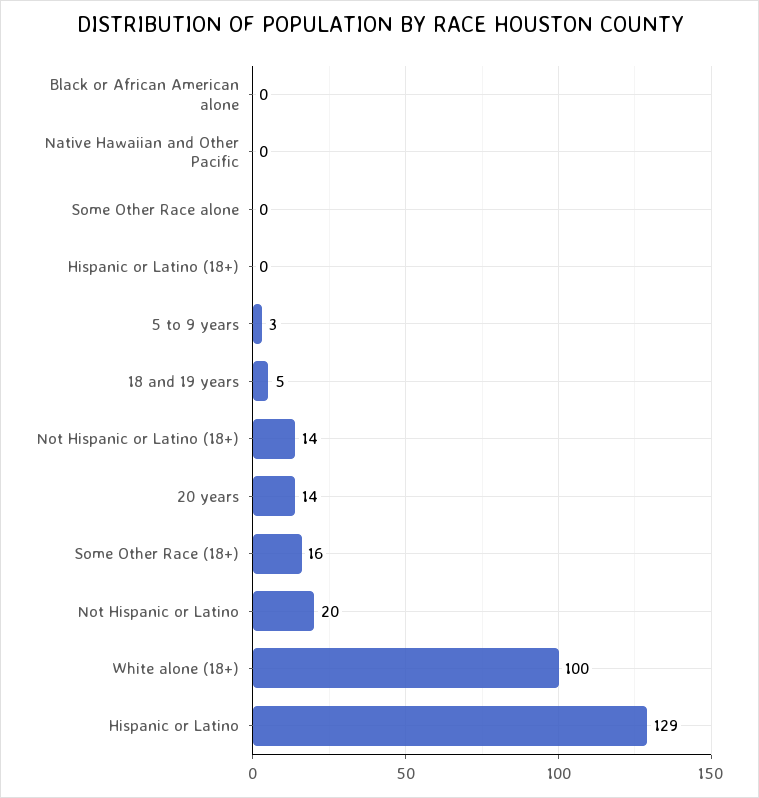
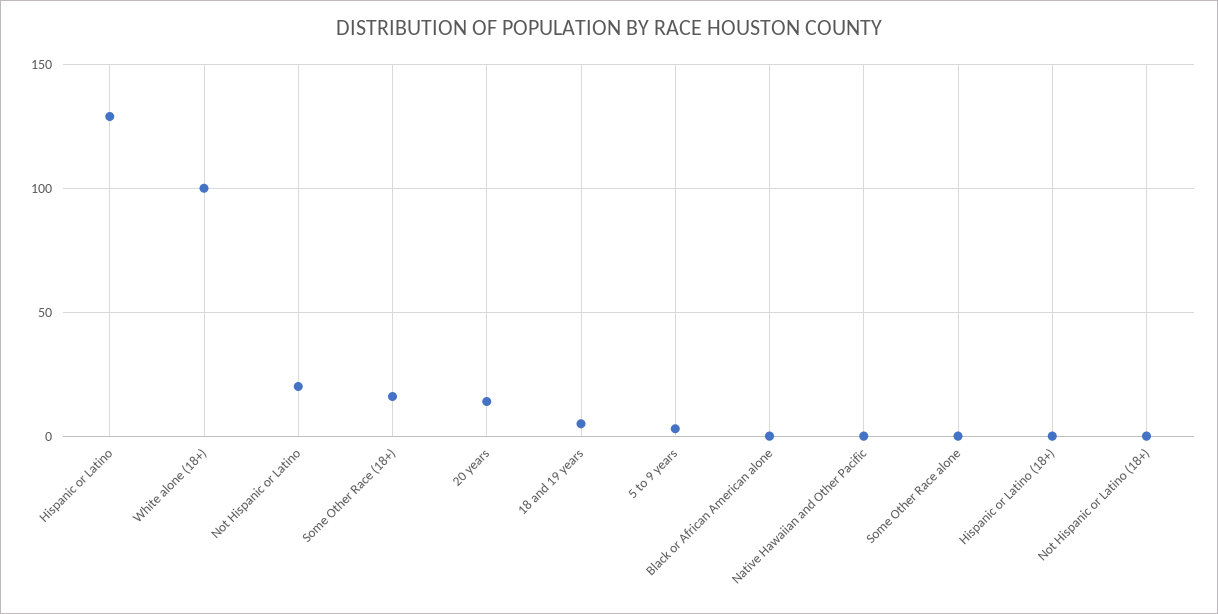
  {
    "Black or African American alone": 0,
    "Native Hawaiian and Other Pacific": 0,
    "Some Other Race alone": 0,
    "Hispanic or Latino (18+)": 0,
    "5 to 9 years": 3,
    "18 and 19 years": 5,
-   "Not Hispanic or Latino (18+)": 14,
+   "Not Hispanic or Latino (18+)": 0,
    "20 years": 14,
    "Some Other Race (18+)": 16,
    "Not Hispanic or Latino": 20,
    "White alone (18+)": 100,
    "Hispanic or Latino": 129
  }

